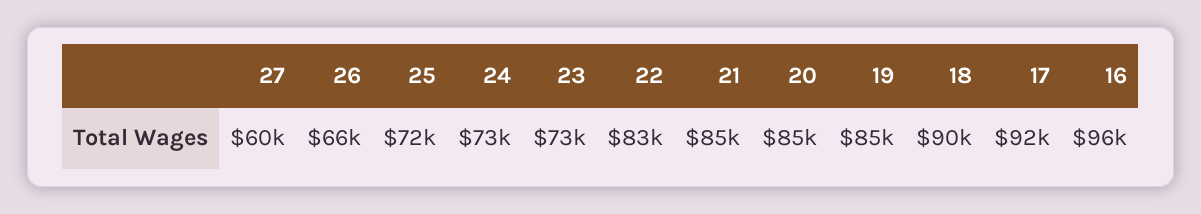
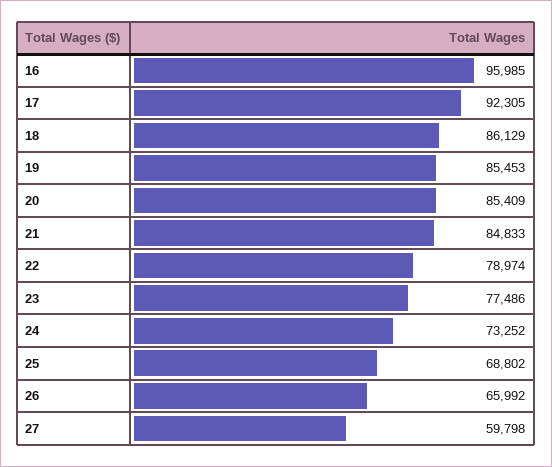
  {
    "27": 59798,
    "26": 65992,
-   "25": 72000,
+   "25": 68802,
    "24": 73252,
-   "23": 73000,
+   "23": 77486,
-   "22": 83000,
+   "22": 78974,
    "21": 84833,
    "20": 85409,
    "19": 85453,
-   "18": 90000,
+   "18": 86129,
    "17": 92305,
    "16": 95985
  }

